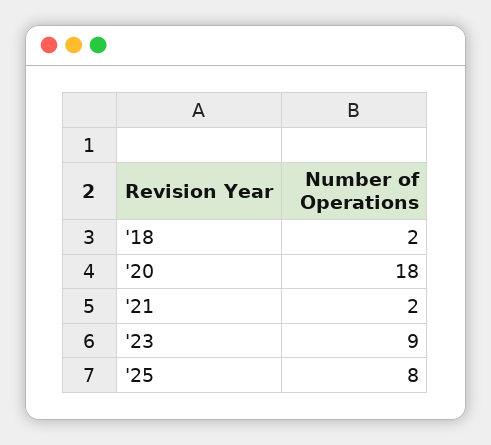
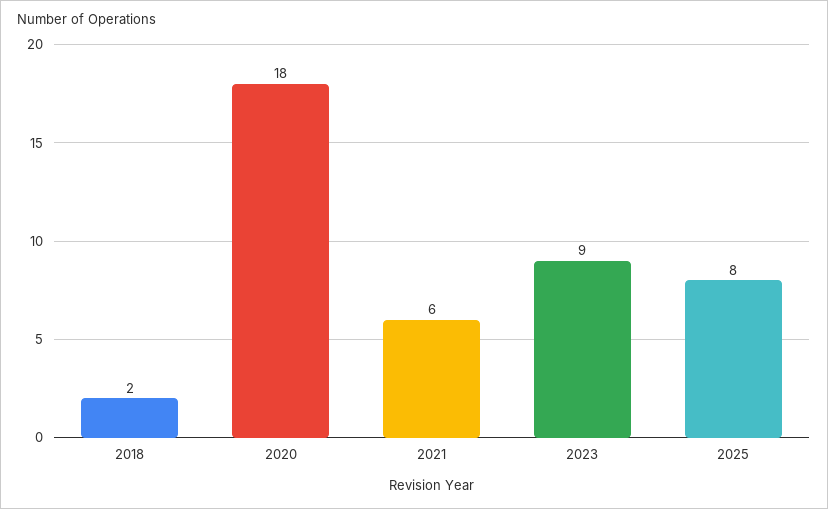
  {
    "'18": 2,
    "'20": 18,
-   "'21": 2,
+   "'21": 6,
    "'23": 9,
    "'25": 8
  }

